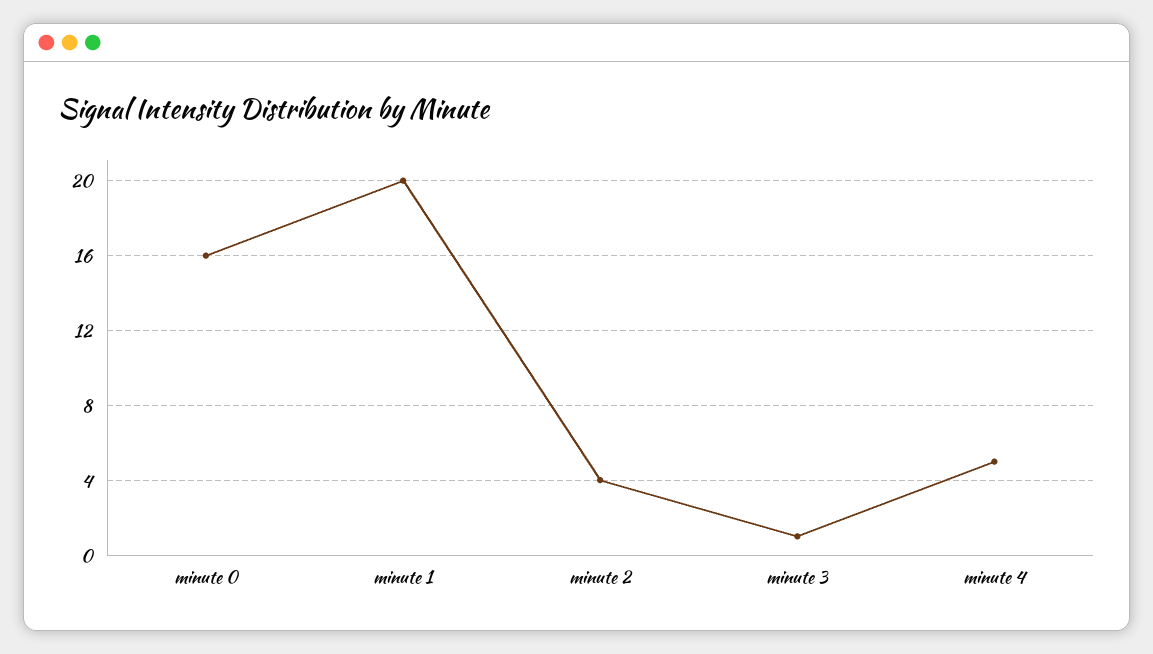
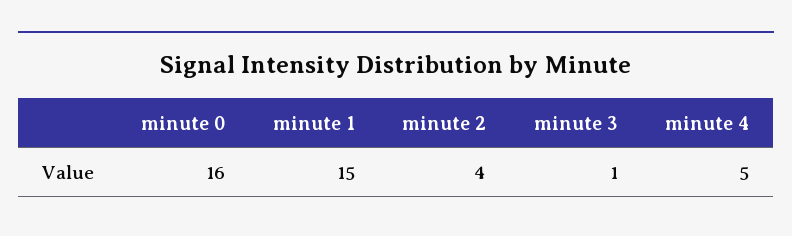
  {
    "minute 0": 16,
-   "minute 1": 20,
+   "minute 1": 15,
    "minute 2": 4,
    "minute 3": 1,
    "minute 4": 5
  }

